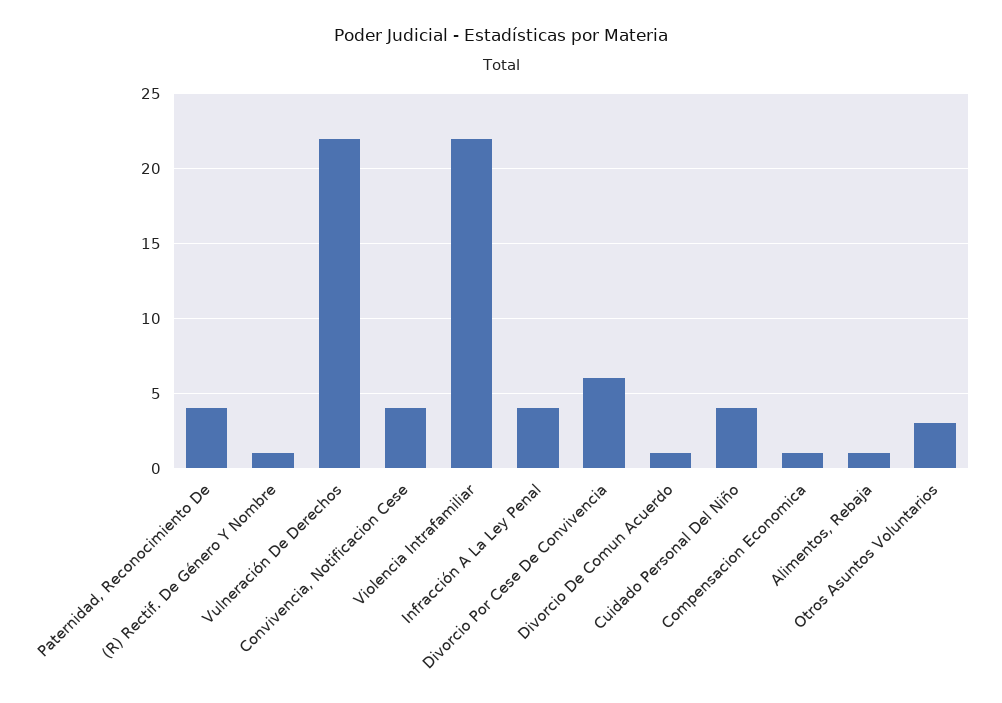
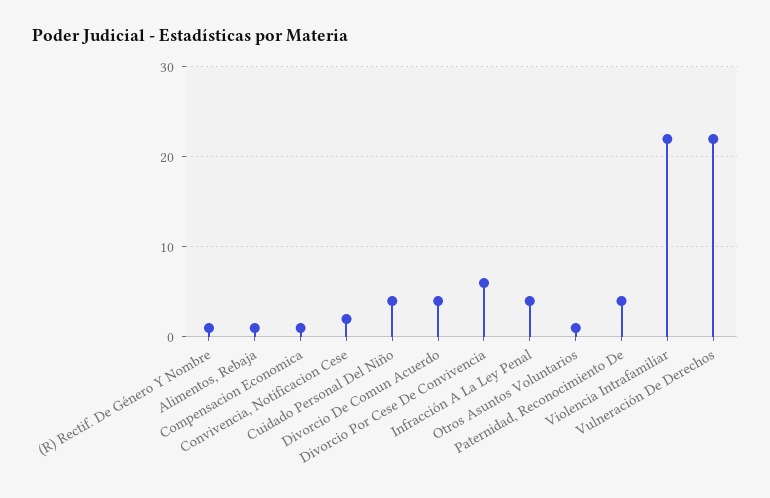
  {
    "Paternidad, Reconocimiento De": 4,
    "(R) Rectif. De Género Y Nombre": 1,
    "Vulneración De Derechos": 22,
-   "Convivencia, Notificacion Cese": 4,
+   "Convivencia, Notificacion Cese": 2,
    "Violencia Intrafamiliar": 22,
    "Infracción A La Ley Penal": 4,
    "Divorcio Por Cese De Convivencia": 6,
-   "Divorcio De Comun Acuerdo": 1,
+   "Divorcio De Comun Acuerdo": 4,
    "Cuidado Personal Del Niño": 4,
    "Compensacion Economica": 1,
    "Alimentos, Rebaja": 1,
-   "Otros Asuntos Voluntarios": 3
+   "Otros Asuntos Voluntarios": 1
  }

